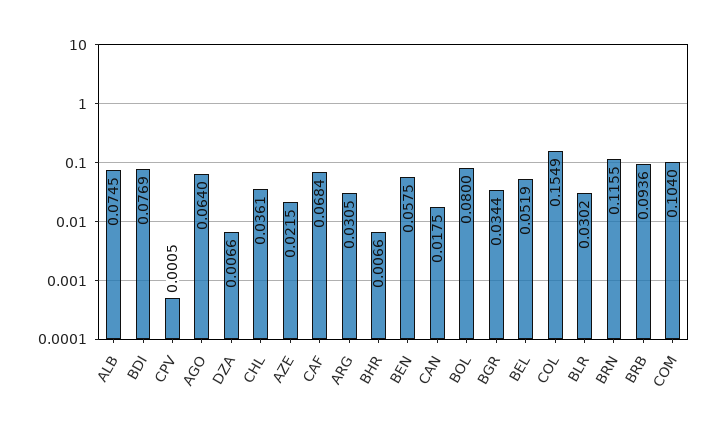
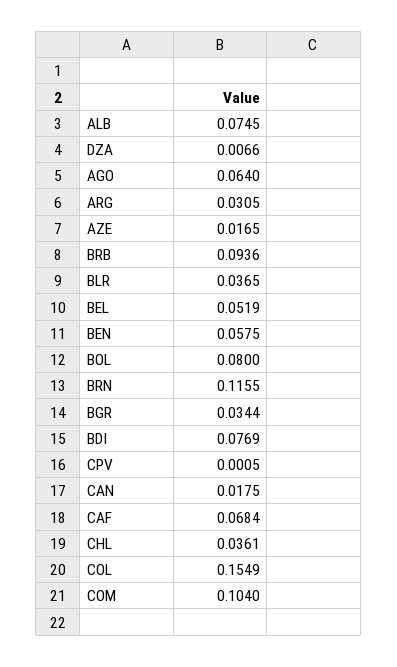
  {
    "ALB": 0.0745,
    "BDI": 0.0769,
    "CPV": 0.0005,
    "AGO": 0.064,
    "DZA": 0.0066,
    "CHL": 0.0361,
-   "AZE": 0.0215,
+   "AZE": 0.0165,
    "CAF": 0.0684,
    "ARG": 0.0305,
-   "BHR": 0.0066,
    "BEN": 0.0575,
    "CAN": 0.0175,
    "BOL": 0.08,
    "BGR": 0.0344,
    "BEL": 0.0519,
    "COL": 0.1549,
-   "BLR": 0.0302,
+   "BLR": 0.0365,
    "BRN": 0.1155,
    "BRB": 0.0936,
    "COM": 0.104
  }

